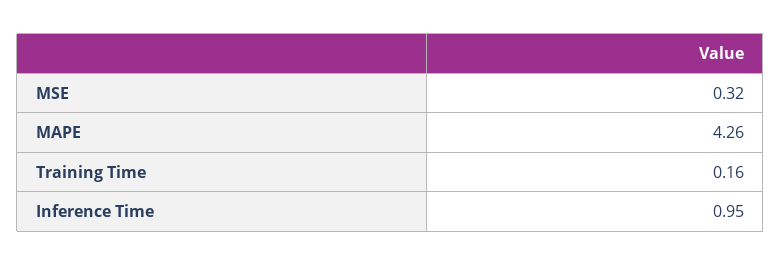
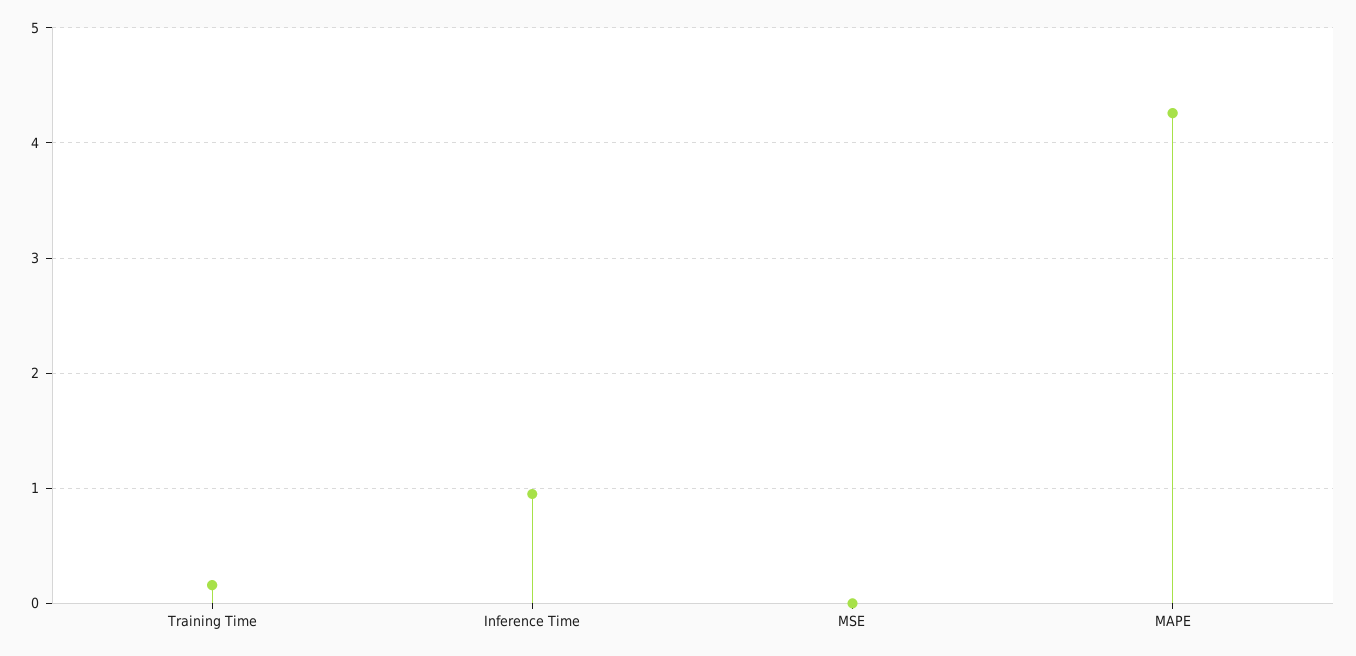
  {
-   "MSE": 0.32,
+   "MSE": 0,
    "MAPE": 4.26,
    "Training Time": 0.16,
    "Inference Time": 0.95
  }

